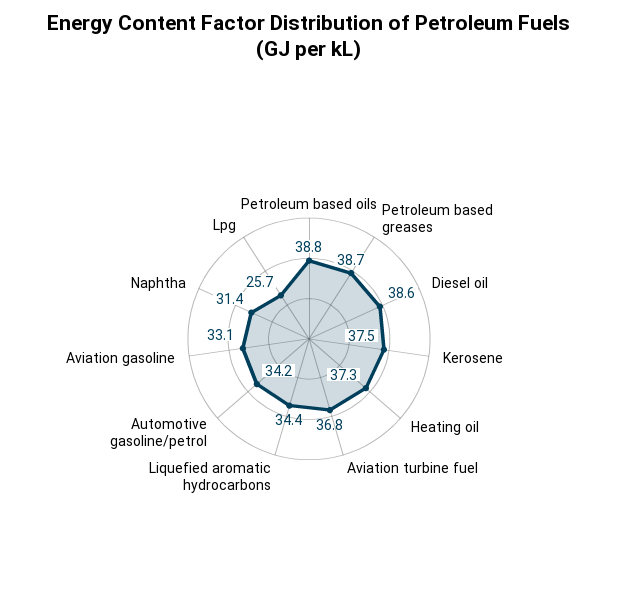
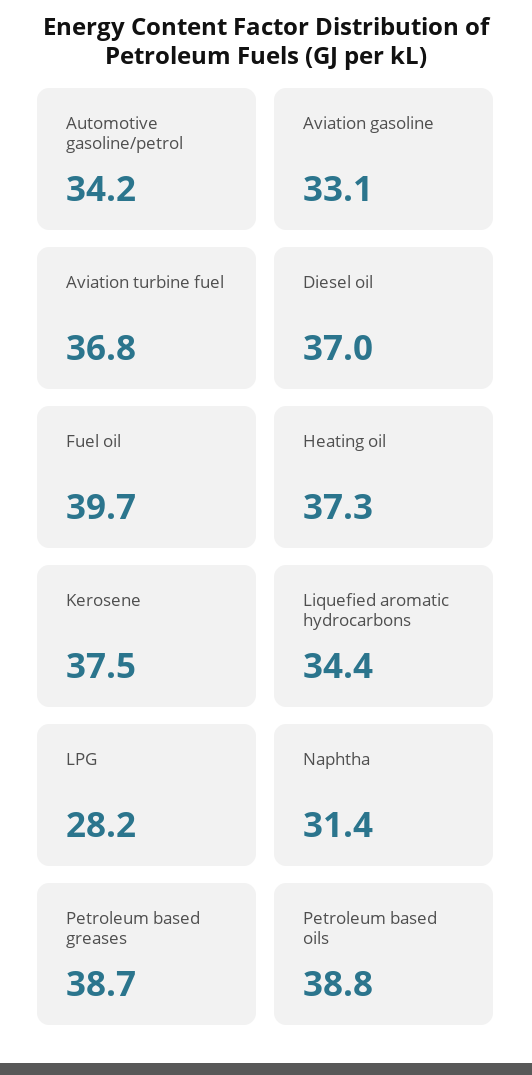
  {
    "Petroleum based oils": 38.8,
    "Petroleum based greases": 38.7,
-   "Diesel oil": 38.6,
+   "Diesel oil": 37,
    "Kerosene": 37.5,
    "Heating oil": 37.3,
    "Aviation turbine fuel": 36.8,
    "Liquefied aromatic hydrocarbons": 34.4,
    "Automotive gasoline/petrol": 34.2,
    "Aviation gasoline": 33.1,
    "Naphtha": 31.4,
-   "Lpg": 25.7
+   "Lpg": 28.2,
+   "Fuel oil": 39.7
  }

